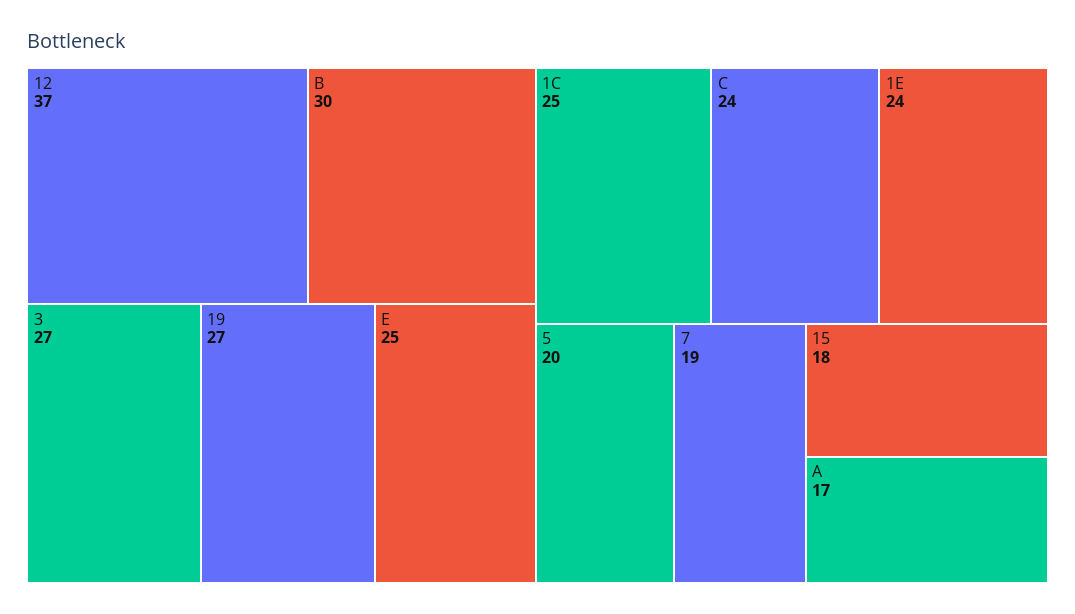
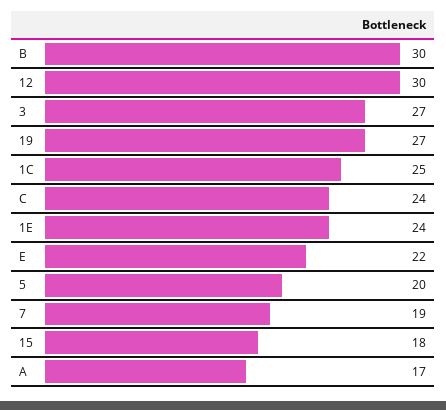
  {
-   "12": 37,
+   "12": 30,
    "B": 30,
    "3": 27,
    "19": 27,
-   "E": 25,
+   "E": 22,
    "1C": 25,
    "C": 24,
    "1E": 24,
    "5": 20,
    "7": 19,
    "15": 18,
    "A": 17
  }

